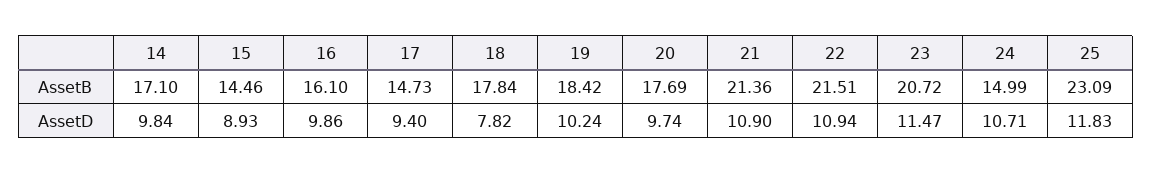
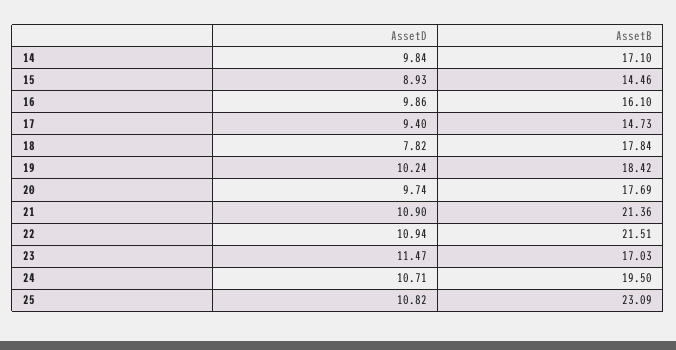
  {
    "14": {
      "AssetB": 17.1,
      "AssetD": 9.84
    },
    "15": {
      "AssetB": 14.46,
      "AssetD": 8.93
    },
    "16": {
      "AssetB": 16.1,
      "AssetD": 9.86
    },
    "17": {
      "AssetB": 14.73,
      "AssetD": 9.4
    },
    "18": {
      "AssetB": 17.84,
      "AssetD": 7.82
    },
    "19": {
      "AssetB": 18.42,
      "AssetD": 10.24
    },
    "20": {
      "AssetB": 17.69,
      "AssetD": 9.74
    },
    "21": {
      "AssetB": 21.36,
      "AssetD": 10.9
    },
    "22": {
      "AssetB": 21.51,
      "AssetD": 10.94
    },
    "23": {
-     "AssetB": 20.72,
+     "AssetB": 17.03,
      "AssetD": 11.47
    },
    "24": {
-     "AssetB": 14.99,
+     "AssetB": 19.5,
      "AssetD": 10.71
    },
    "25": {
      "AssetB": 23.09,
-     "AssetD": 11.83
+     "AssetD": 10.82
    }
  }

